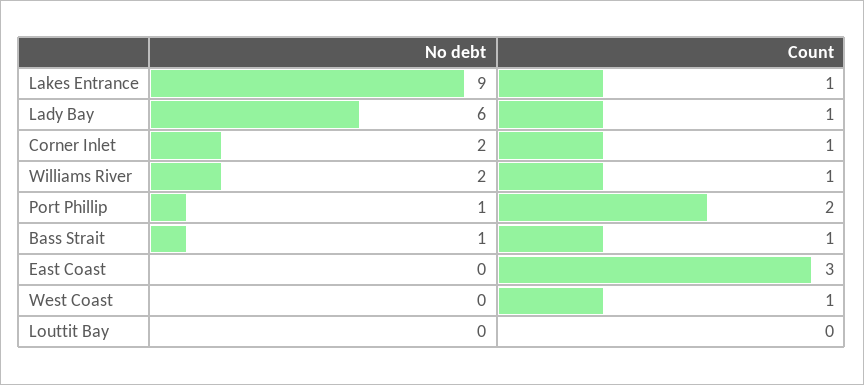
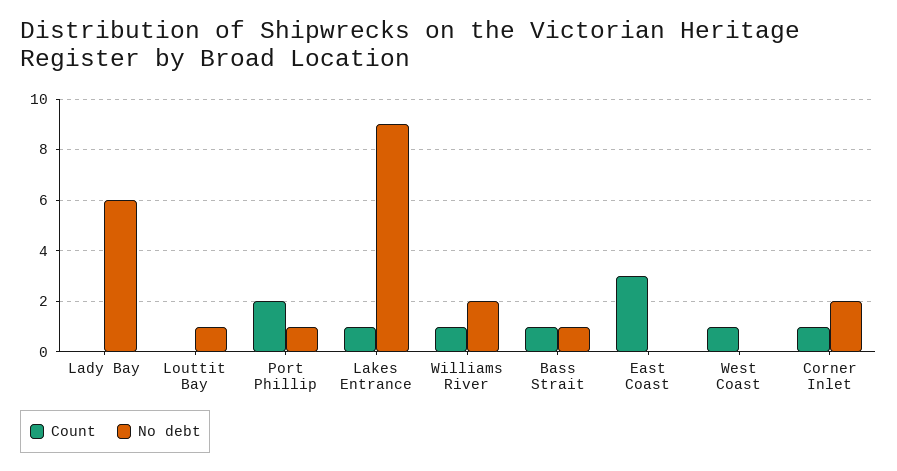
  {
    "No debt": {
      "Lakes Entrance": 9,
      "Lady Bay": 6,
      "Corner Inlet": 2,
      "Williams River": 2,
      "Port Phillip": 1,
      "Bass Strait": 1,
      "East Coast": 0,
      "West Coast": 0,
-     "Louttit Bay": 0
+     "Louttit Bay": 1
    },
    "Count": {
      "Lakes Entrance": 1,
-     "Lady Bay": 1,
+     "Lady Bay": 0,
      "Corner Inlet": 1,
      "Williams River": 1,
      "Port Phillip": 2,
      "Bass Strait": 1,
      "East Coast": 3,
      "West Coast": 1,
      "Louttit Bay": 0
    }
  }

